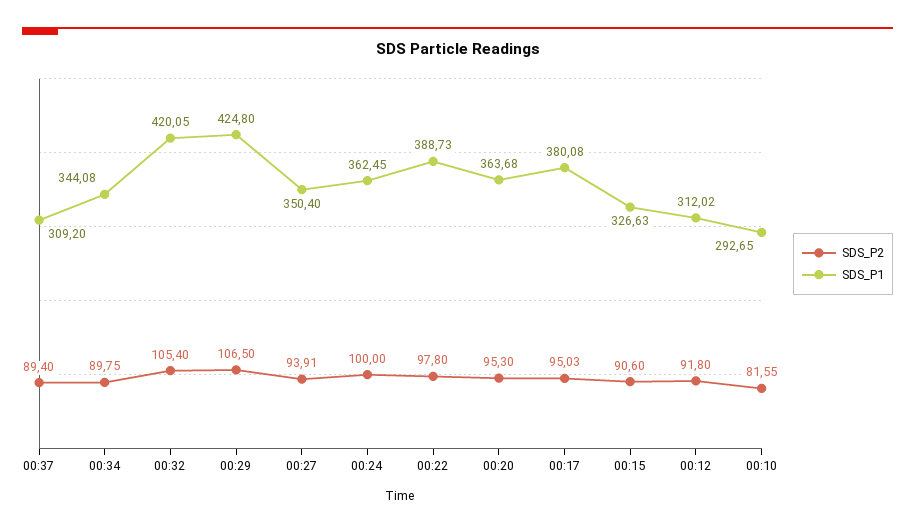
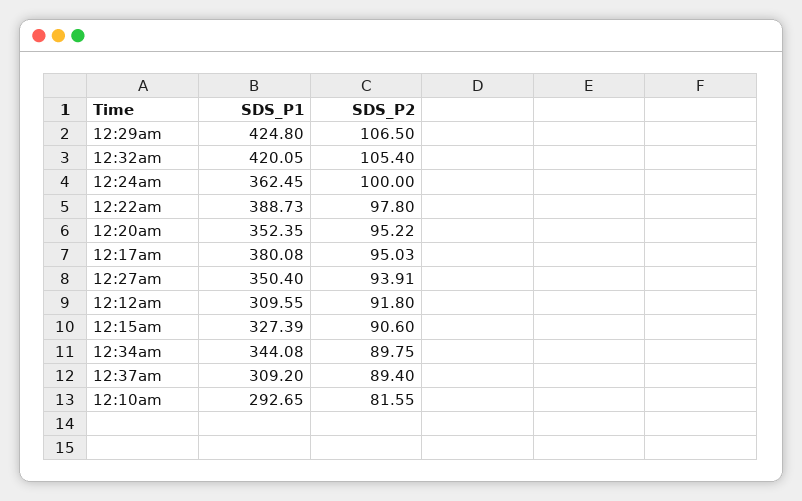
  {
    "SDS_P2": {
      "00:37": 89.4,
      "00:34": 89.75,
      "00:32": 105.4,
      "00:29": 106.5,
      "00:27": 93.91,
      "00:24": 100,
      "00:22": 97.8,
-     "00:20": 95.3,
+     "00:20": 95.22,
      "00:17": 95.03,
      "00:15": 90.6,
      "00:12": 91.8,
      "00:10": 81.55
    },
    "SDS_P1": {
      "00:37": 309.2,
      "00:34": 344.08,
      "00:32": 420.05,
      "00:29": 424.8,
      "00:27": 350.4,
      "00:24": 362.45,
      "00:22": 388.73,
-     "00:20": 363.68,
+     "00:20": 352.35,
      "00:17": 380.08,
-     "00:15": 326.63,
+     "00:15": 327.39,
-     "00:12": 312.02,
+     "00:12": 309.55,
      "00:10": 292.65
    }
  }

